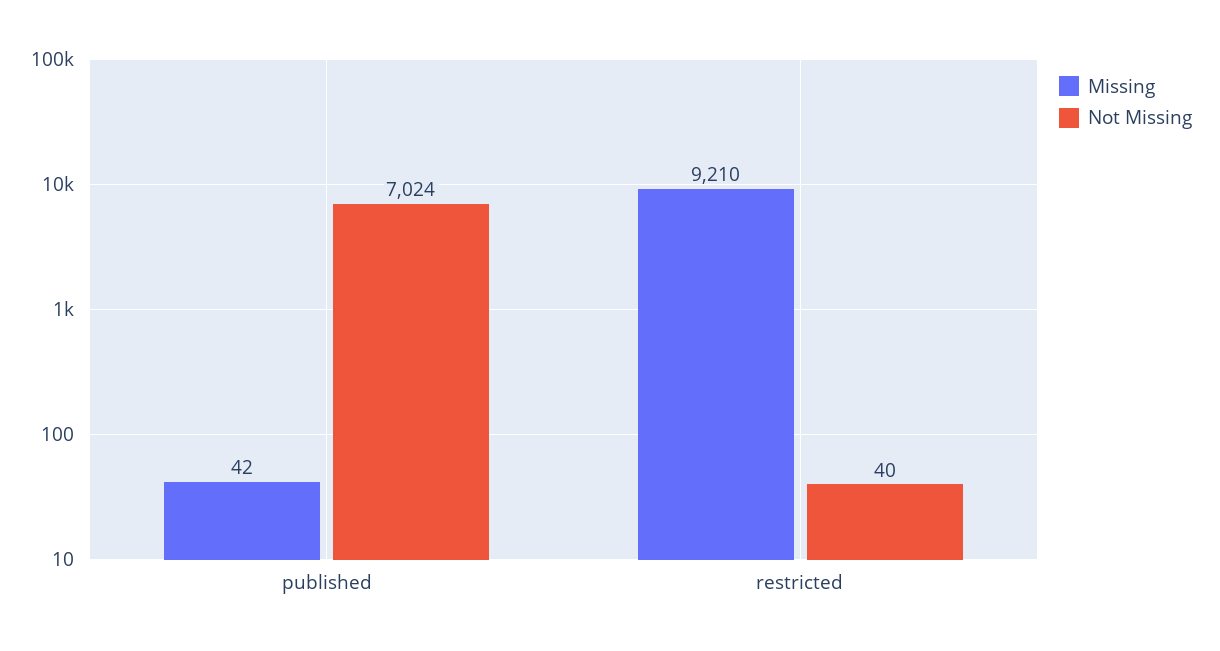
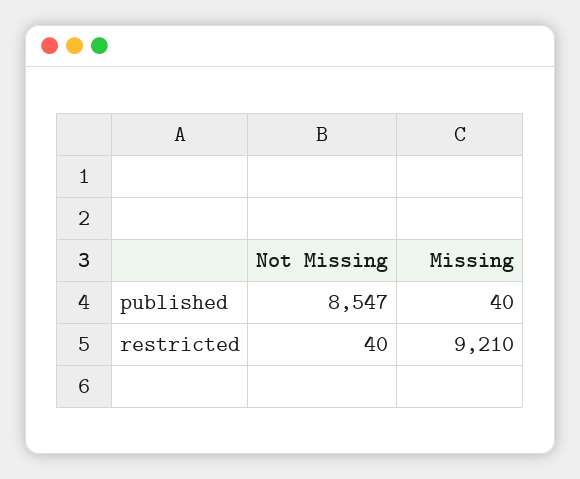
  {
    "Missing": {
-     "published": 42,
+     "published": 40,
      "restricted": 9210
    },
    "Not Missing": {
-     "published": 7024,
+     "published": 8547,
      "restricted": 40
    }
  }

